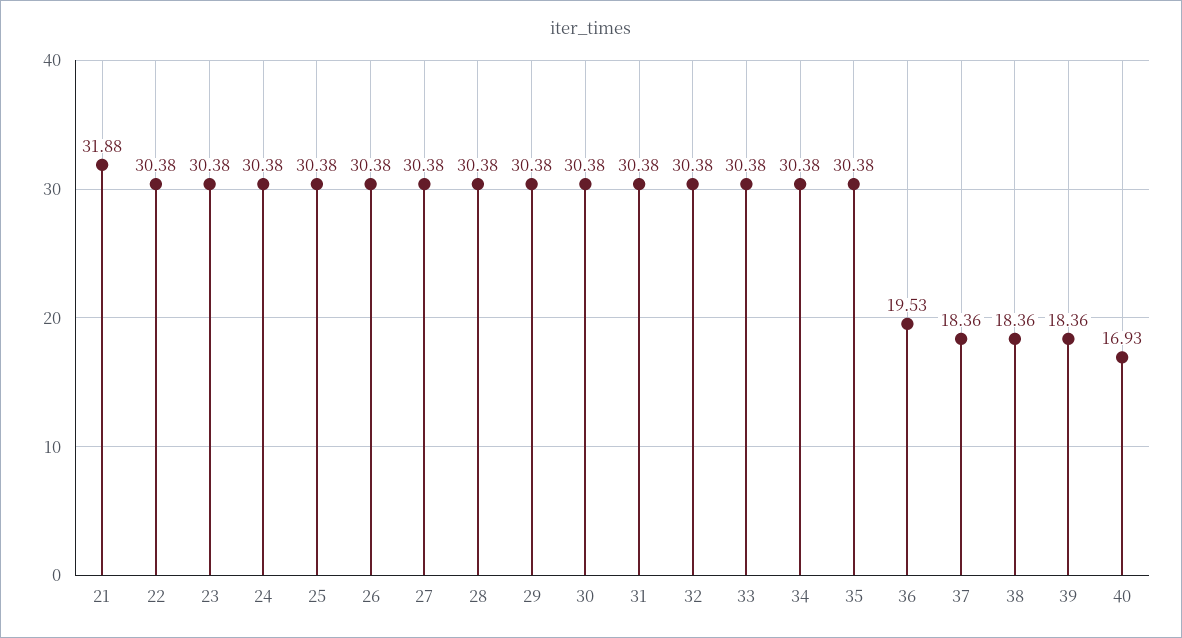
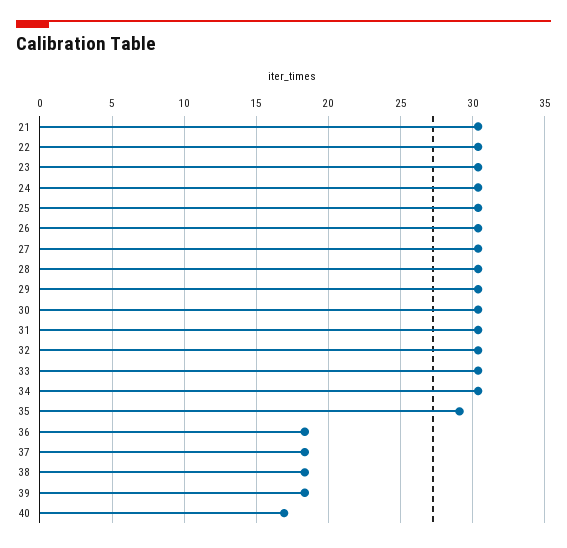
  {
-   "21": 31.88,
+   "21": 30.5,
    "22": 30.38,
    "23": 30.38,
    "24": 30.38,
    "25": 30.38,
    "26": 30.38,
    "27": 30.38,
    "28": 30.38,
    "29": 30.38,
    "30": 30.38,
    "31": 30.38,
    "32": 30.38,
    "33": 30.38,
    "34": 30.38,
-   "35": 30.38,
+   "35": 29,
-   "36": 19.53,
+   "36": 18.5,
    "37": 18.36,
    "38": 18.36,
    "39": 18.36,
    "40": 16.93
  }

